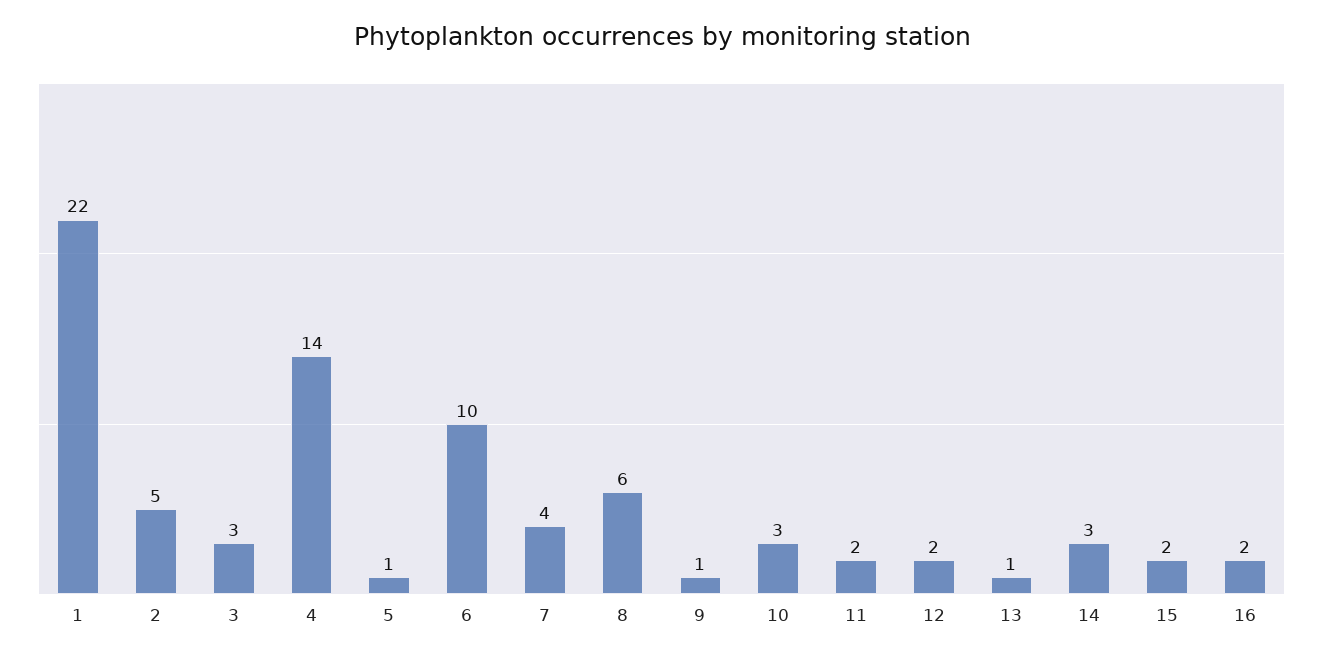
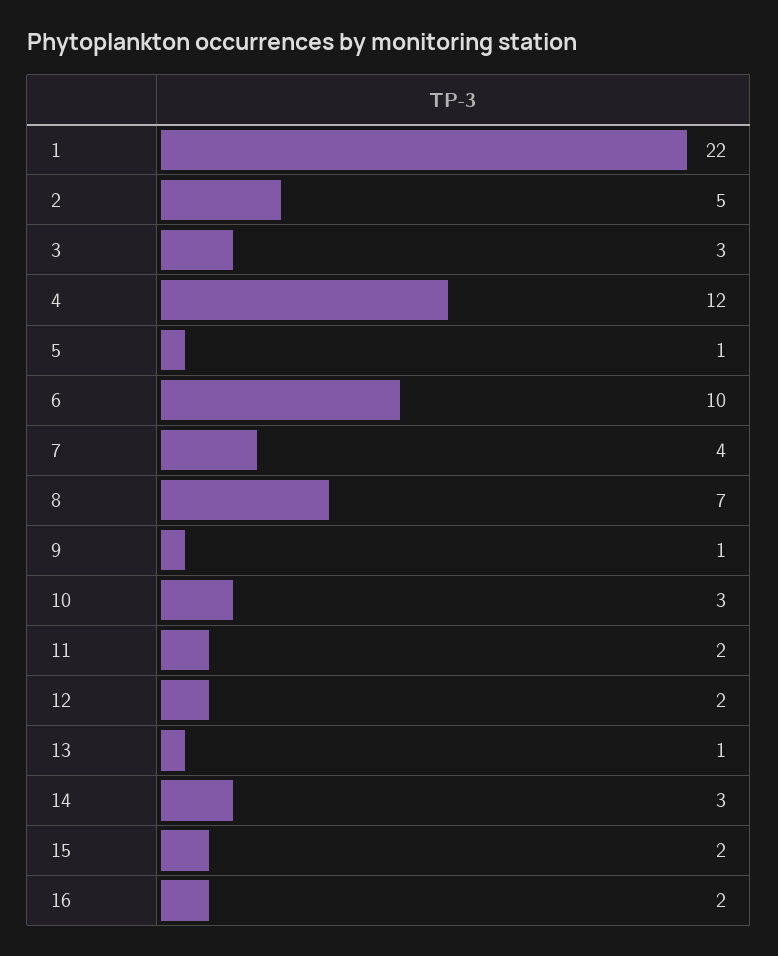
  {
    "1": 22,
    "2": 5,
    "3": 3,
-   "4": 14,
+   "4": 12,
    "5": 1,
    "6": 10,
    "7": 4,
-   "8": 6,
+   "8": 7,
    "9": 1,
    "10": 3,
    "11": 2,
    "12": 2,
    "13": 1,
    "14": 3,
    "15": 2,
    "16": 2
  }

